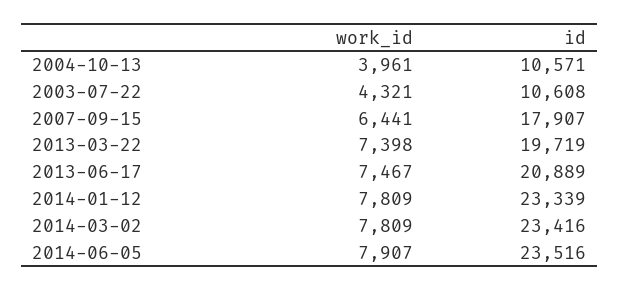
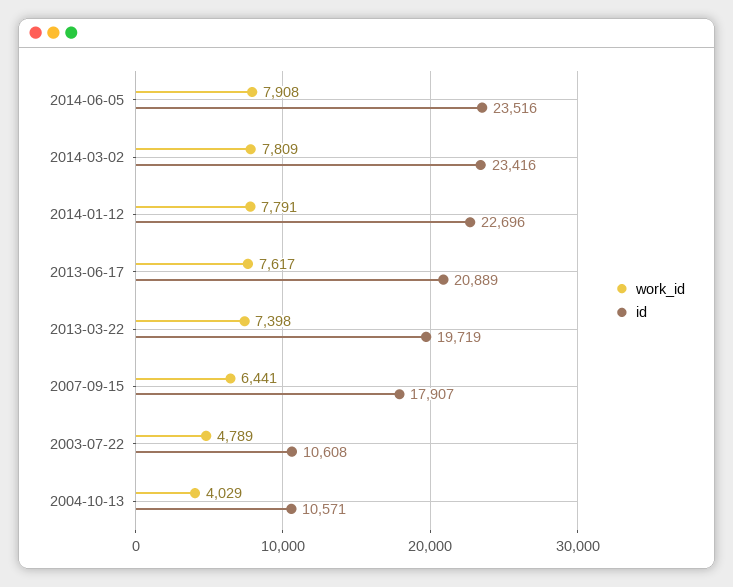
  {
    "work_id": {
-     "2004-10-13": 3961,
+     "2004-10-13": 4029,
-     "2003-07-22": 4321,
+     "2003-07-22": 4789,
      "2007-09-15": 6441,
      "2013-03-22": 7398,
-     "2013-06-17": 7467,
+     "2013-06-17": 7617,
-     "2014-01-12": 7809,
+     "2014-01-12": 7791,
      "2014-03-02": 7809,
-     "2014-06-05": 7907
+     "2014-06-05": 7908
    },
    "id": {
      "2004-10-13": 10571,
      "2003-07-22": 10608,
      "2007-09-15": 17907,
      "2013-03-22": 19719,
      "2013-06-17": 20889,
-     "2014-01-12": 23339,
+     "2014-01-12": 22696,
      "2014-03-02": 23416,
      "2014-06-05": 23516
    }
  }

